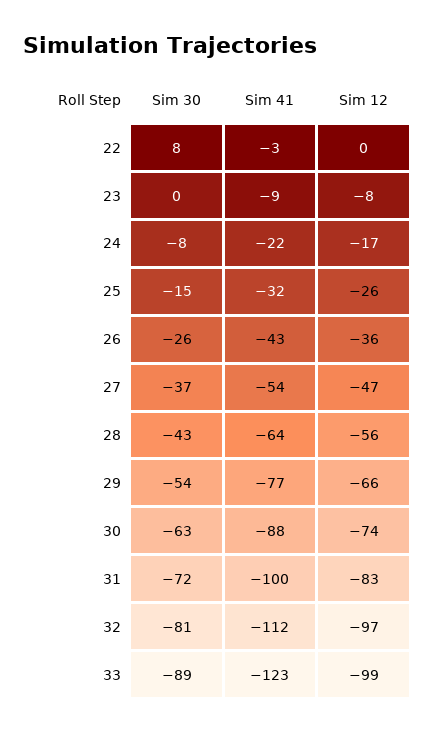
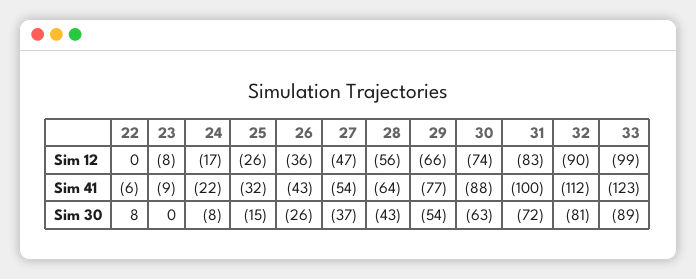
  {
    "Sim 30": {
      "22": 8,
      "23": 0,
      "24": -8,
      "25": -15,
      "26": -26,
      "27": -37,
      "28": -43,
      "29": -54,
      "30": -63,
      "31": -72,
      "32": -81,
      "33": -89
    },
    "Sim 41": {
-     "22": -3,
+     "22": -6,
      "23": -9,
      "24": -22,
      "25": -32,
      "26": -43,
      "27": -54,
      "28": -64,
      "29": -77,
      "30": -88,
      "31": -100,
      "32": -112,
      "33": -123
    },
    "Sim 12": {
      "22": 0,
      "23": -8,
      "24": -17,
      "25": -26,
      "26": -36,
      "27": -47,
      "28": -56,
      "29": -66,
      "30": -74,
      "31": -83,
-     "32": -97,
+     "32": -90,
      "33": -99
    }
  }

